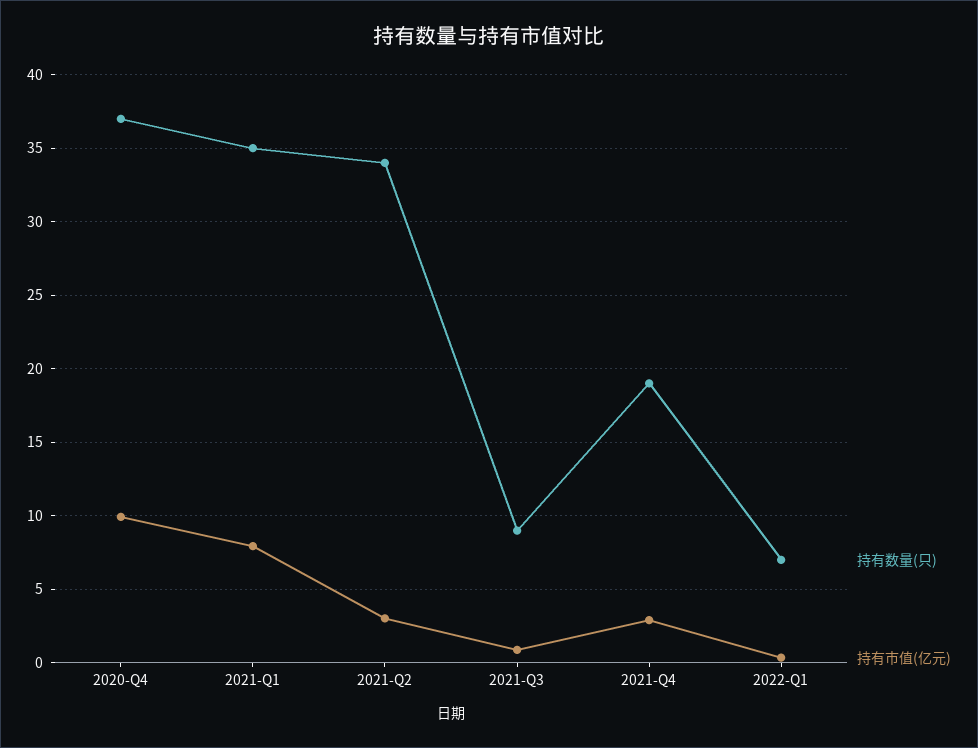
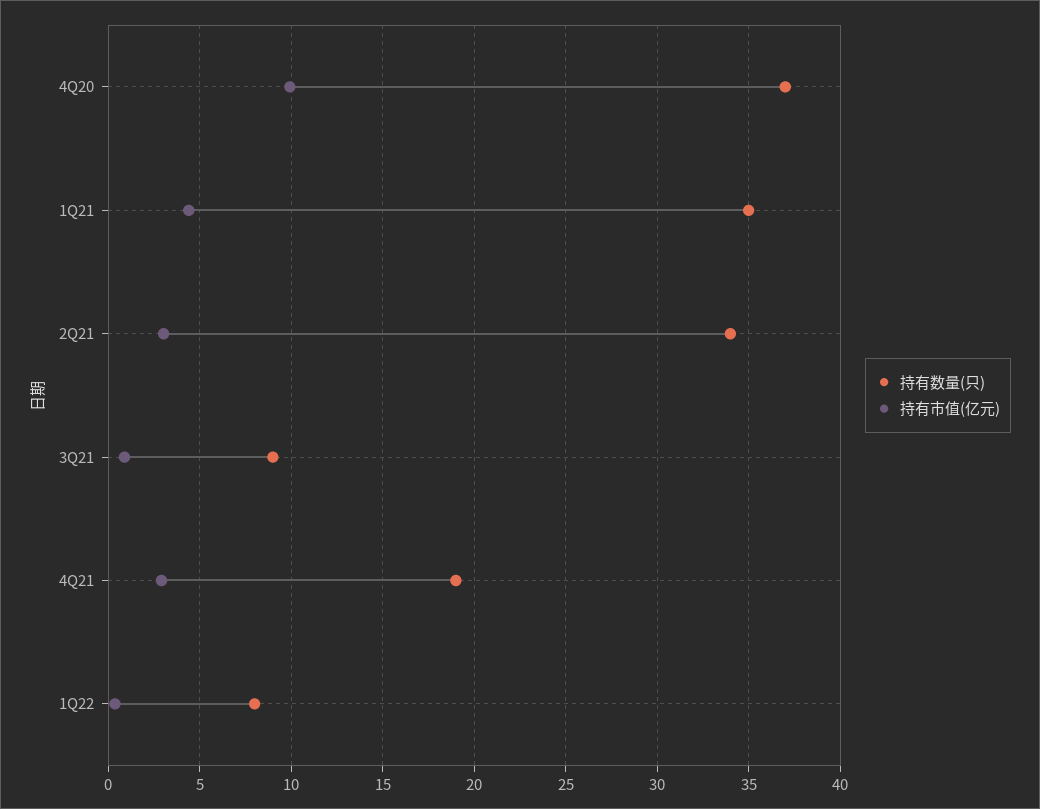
  {
    "持有数量(只)": {
      "2020-Q4": 37,
      "2021-Q1": 35,
      "2021-Q2": 34,
      "2021-Q3": 9,
      "2021-Q4": 19,
-     "2022-Q1": 7
+     "2022-Q1": 8
    },
    "持有市值(亿元)": {
      "2020-Q4": 10,
-     "2021-Q1": 8,
+     "2021-Q1": 4.5,
      "2021-Q2": 3,
      "2021-Q3": 1,
      "2021-Q4": 3,
      "2022-Q1": 0.5
    }
  }

